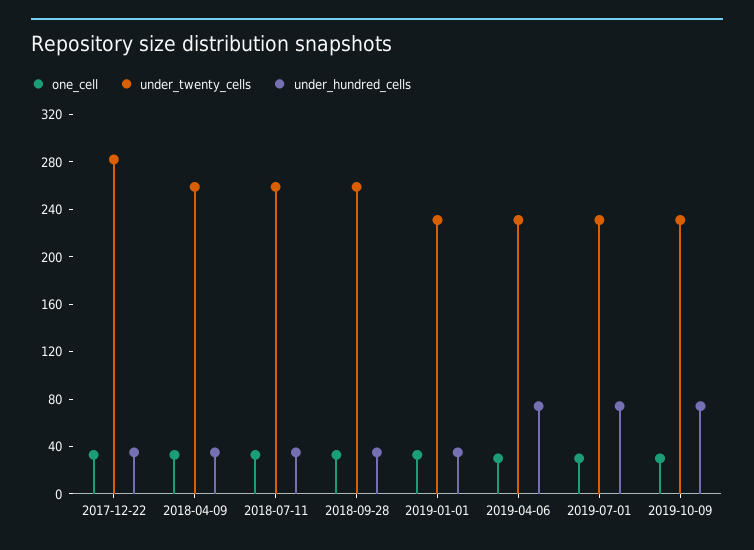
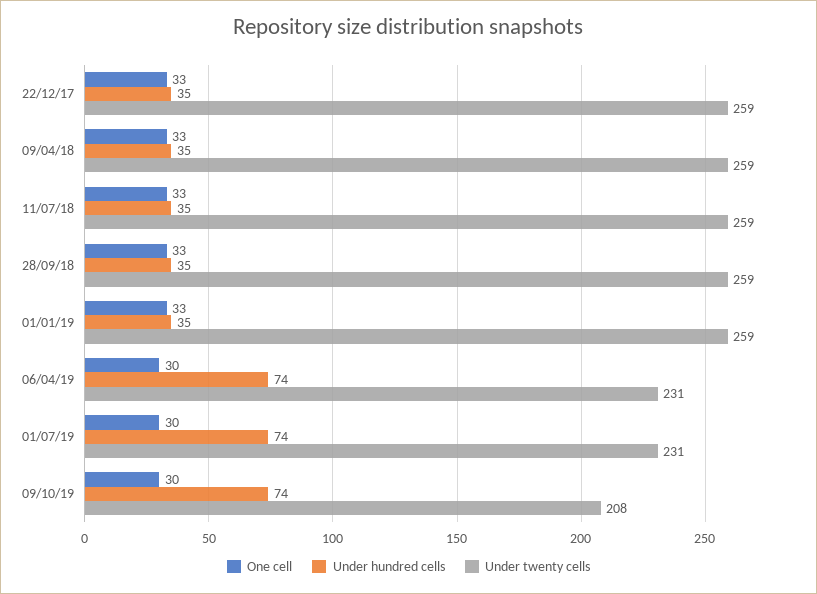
  {
    "one_cell": {
      "2017-12-22": 33,
      "2018-04-09": 33,
      "2018-07-11": 33,
      "2018-09-28": 33,
      "2019-01-01": 33,
      "2019-04-06": 30,
      "2019-07-01": 30,
      "2019-10-09": 30
    },
    "under_twenty_cells": {
-     "2017-12-22": 280,
+     "2017-12-22": 259,
      "2018-04-09": 259,
      "2018-07-11": 259,
      "2018-09-28": 259,
-     "2019-01-01": 230,
+     "2019-01-01": 259,
      "2019-04-06": 231,
      "2019-07-01": 231,
-     "2019-10-09": 230
+     "2019-10-09": 208
    },
    "under_hundred_cells": {
      "2017-12-22": 35,
      "2018-04-09": 35,
      "2018-07-11": 35,
      "2018-09-28": 35,
      "2019-01-01": 35,
      "2019-04-06": 74,
      "2019-07-01": 74,
      "2019-10-09": 74
    }
  }

